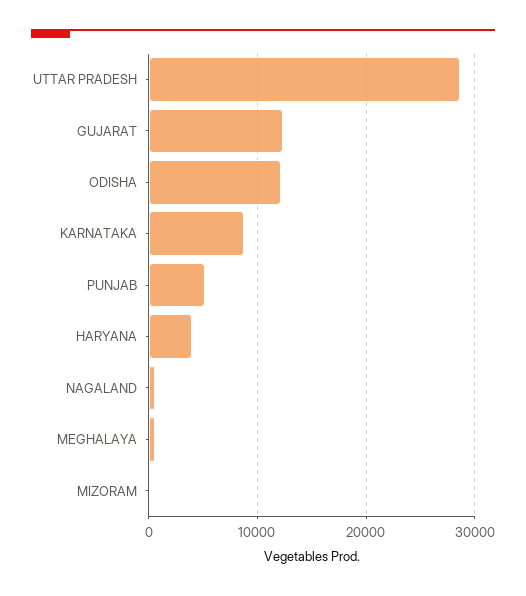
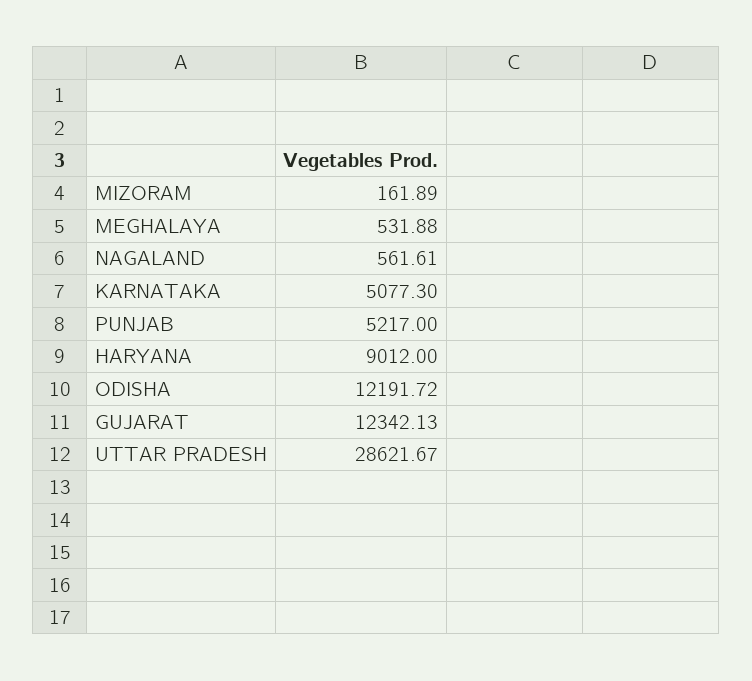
  {
    "UTTAR PRADESH": 28621.67,
    "GUJARAT": 12342.13,
    "ODISHA": 12191.72,
-   "KARNATAKA": 9000,
+   "KARNATAKA": 5077.3,
    "PUNJAB": 5217,
-   "HARYANA": 4000,
+   "HARYANA": 9012,
    "NAGALAND": 561.61,
    "MEGHALAYA": 531.88,
    "MIZORAM": 161.89
  }

